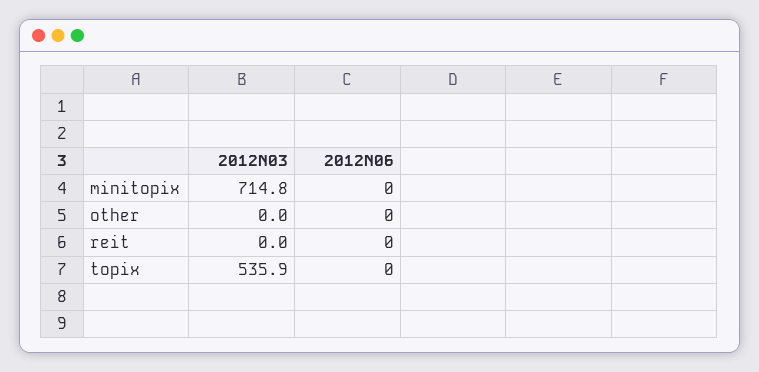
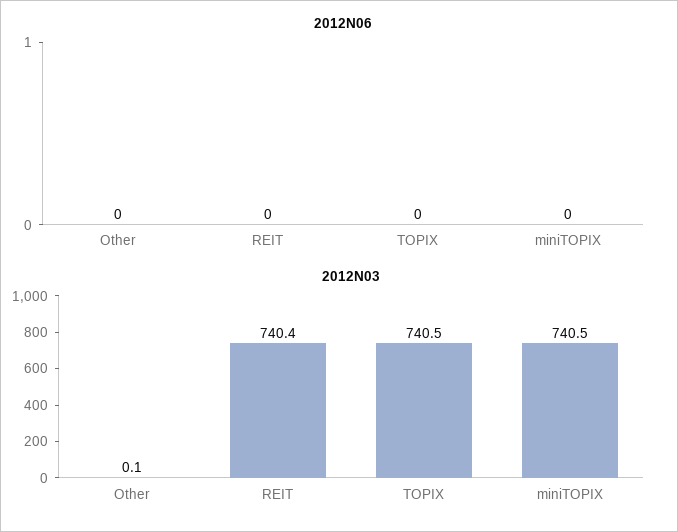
  {
    "2012N03": {
-     "minitopix": 714.8,
+     "minitopix": 740.5,
-     "other": 0,
+     "other": 0.1,
-     "reit": 0,
+     "reit": 740.4,
-     "topix": 535.9
+     "topix": 740.5
    },
    "2012N06": {
      "minitopix": 0,
      "other": 0,
      "reit": 0,
      "topix": 0
    }
  }

